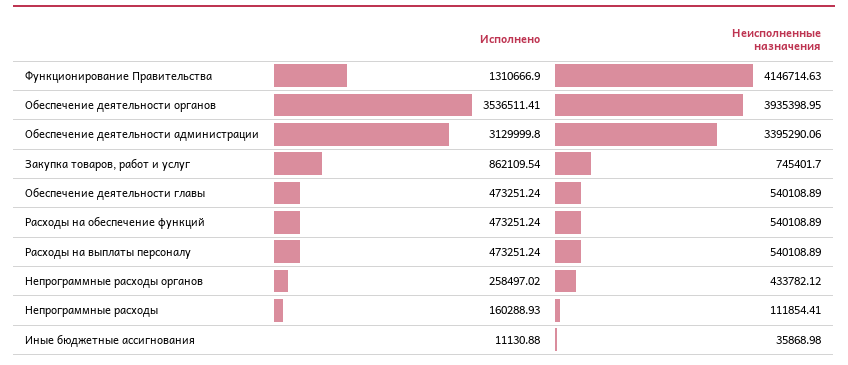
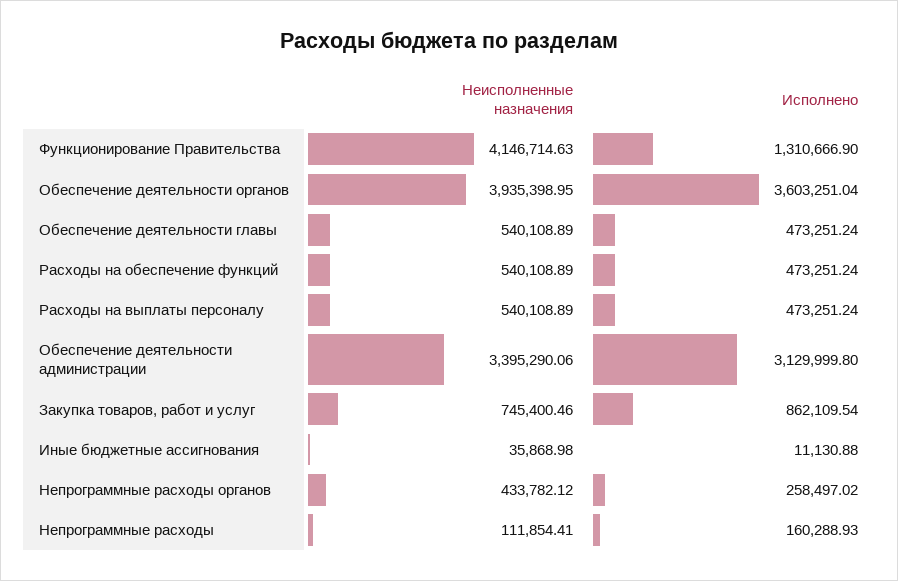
  {
    "Исполнено": {
      "Функционирование Правительства": 1310666.9,
-     "Обеспечение деятельности органов": 3536511.41,
+     "Обеспечение деятельности органов": 3603251.04,
      "Обеспечение деятельности администрации": 3129999.8,
      "Закупка товаров, работ и услуг": 862109.54,
      "Обеспечение деятельности главы": 473251.24,
      "Расходы на обеспечение функций": 473251.24,
      "Расходы на выплаты персоналу": 473251.24,
      "Непрограммные расходы органов": 258497.02,
      "Непрограммные расходы": 160288.93,
      "Иные бюджетные ассигнования": 11130.88
    },
    "Неисполненные назначения": {
      "Функционирование Правительства": 4146714.63,
      "Обеспечение деятельности органов": 3935398.95,
      "Обеспечение деятельности администрации": 3395290.06,
-     "Закупка товаров, работ и услуг": 745401.7,
+     "Закупка товаров, работ и услуг": 745400.46,
      "Обеспечение деятельности главы": 540108.89,
      "Расходы на обеспечение функций": 540108.89,
      "Расходы на выплаты персоналу": 540108.89,
      "Непрограммные расходы органов": 433782.12,
      "Непрограммные расходы": 111854.41,
      "Иные бюджетные ассигнования": 35868.98
    }
  }

